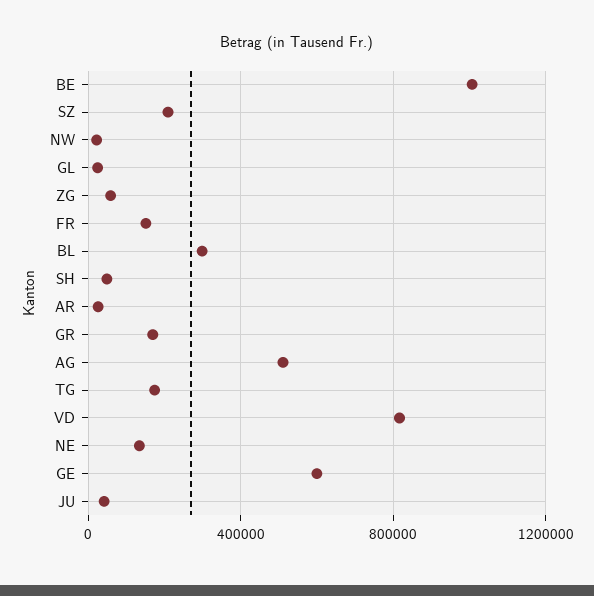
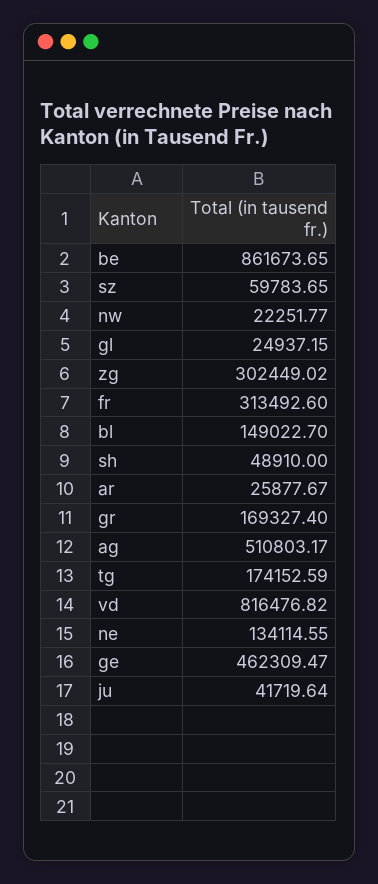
  {
-   "BE": 1000000,
+   "BE": 861673.65,
-   "SZ": 200000,
+   "SZ": 59783.65,
    "NW": 22251.77,
    "GL": 24937.15,
-   "ZG": 50000,
+   "ZG": 302449.02,
-   "FR": 150000,
+   "FR": 313492.6,
-   "BL": 300000,
+   "BL": 149022.7,
    "SH": 48910,
    "AR": 25877.67,
    "GR": 169327.4,
    "AG": 510803.17,
    "TG": 174152.59,
    "VD": 816476.82,
    "NE": 134114.55,
-   "GE": 600000,
+   "GE": 462309.47,
    "JU": 41719.64
  }

